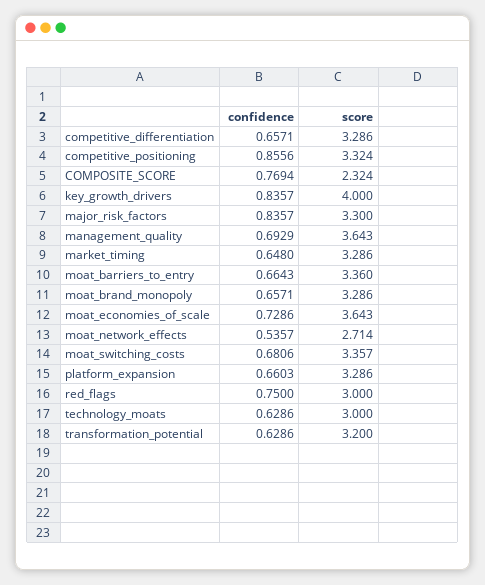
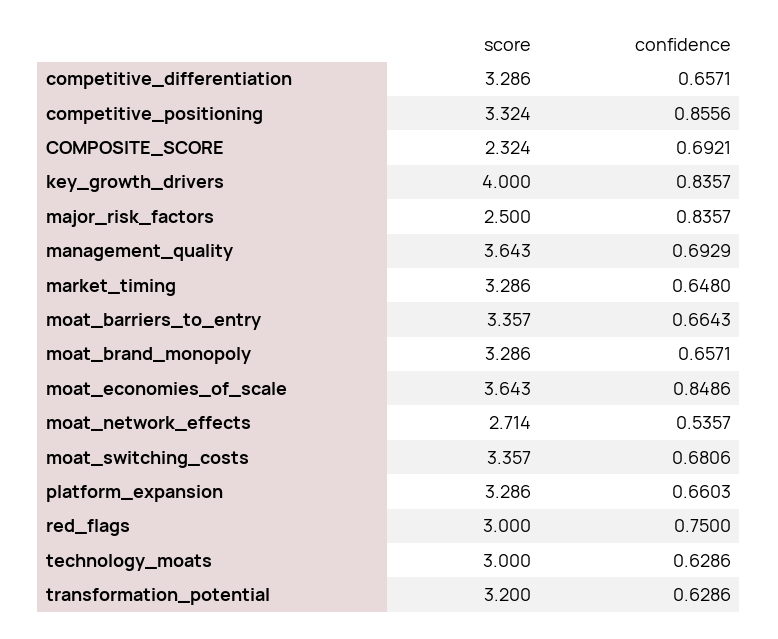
  {
    "confidence": {
      "competitive_differentiation": 0.6571,
      "competitive_positioning": 0.8556,
-     "COMPOSITE_SCORE": 0.7694,
+     "COMPOSITE_SCORE": 0.6921,
      "key_growth_drivers": 0.8357,
      "major_risk_factors": 0.8357,
      "management_quality": 0.6929,
      "market_timing": 0.648,
      "moat_barriers_to_entry": 0.6643,
      "moat_brand_monopoly": 0.6571,
-     "moat_economies_of_scale": 0.7286,
+     "moat_economies_of_scale": 0.8486,
      "moat_network_effects": 0.5357,
      "moat_switching_costs": 0.6806,
      "platform_expansion": 0.6603,
      "red_flags": 0.75,
      "technology_moats": 0.6286,
      "transformation_potential": 0.6286
    },
    "score": {
      "competitive_differentiation": 3.286,
      "competitive_positioning": 3.324,
      "COMPOSITE_SCORE": 2.324,
      "key_growth_drivers": 4,
-     "major_risk_factors": 3.3,
+     "major_risk_factors": 2.5,
      "management_quality": 3.643,
      "market_timing": 3.286,
-     "moat_barriers_to_entry": 3.36,
+     "moat_barriers_to_entry": 3.357,
      "moat_brand_monopoly": 3.286,
      "moat_economies_of_scale": 3.643,
      "moat_network_effects": 2.714,
      "moat_switching_costs": 3.357,
      "platform_expansion": 3.286,
      "red_flags": 3,
      "technology_moats": 3,
      "transformation_potential": 3.2
    }
  }

